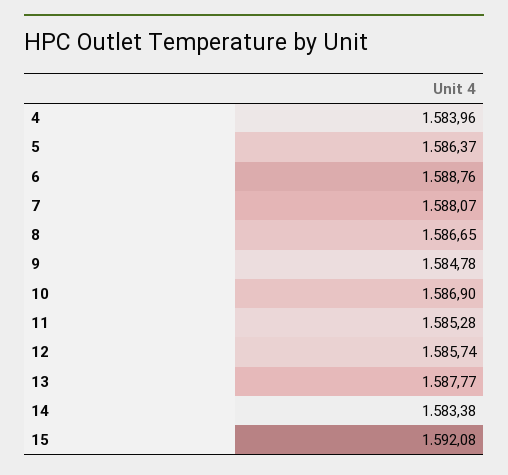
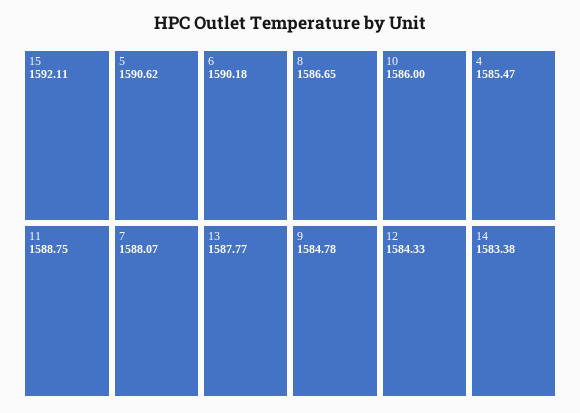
  {
-   "4": 1583.96,
+   "4": 1585.47,
-   "5": 1586.37,
+   "5": 1590.62,
-   "6": 1588.76,
+   "6": 1590.18,
    "7": 1588.07,
    "8": 1586.65,
    "9": 1584.78,
-   "10": 1586.9,
+   "10": 1586,
-   "11": 1585.28,
+   "11": 1588.75,
-   "12": 1585.74,
+   "12": 1584.33,
    "13": 1587.77,
    "14": 1583.38,
-   "15": 1592.08
+   "15": 1592.11
  }

